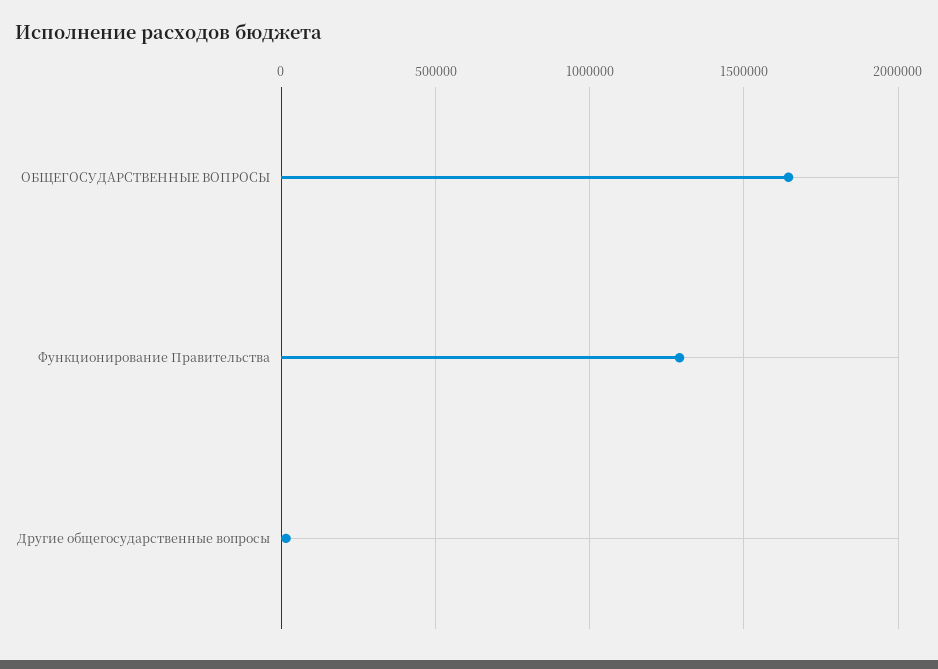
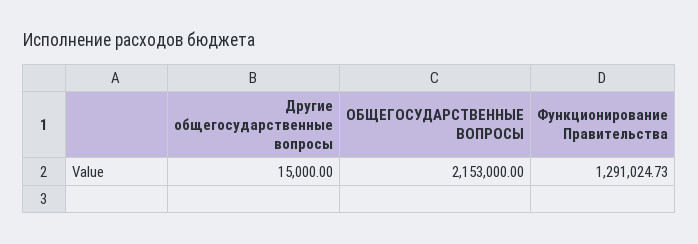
  {
-   "ОБЩЕГОСУДАРСТВЕННЫЕ ВОПРОСЫ": 1650000,
+   "ОБЩЕГОСУДАРСТВЕННЫЕ ВОПРОСЫ": 2153000,
    "Функционирование Правительства": 1291024.73,
    "Другие общегосударственные вопросы": 15000
  }

